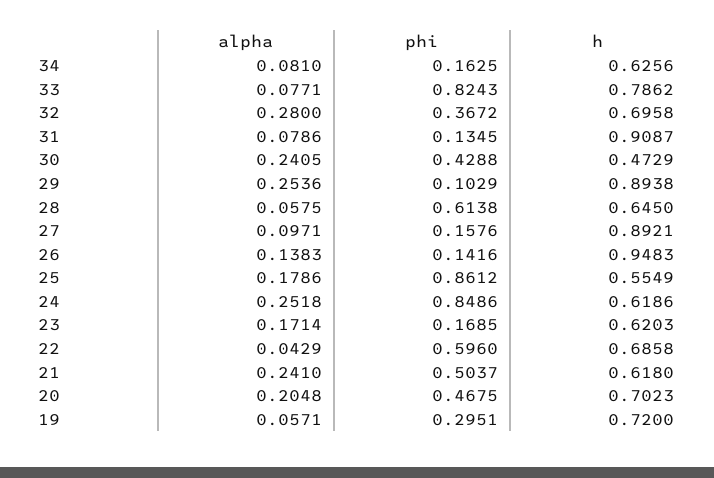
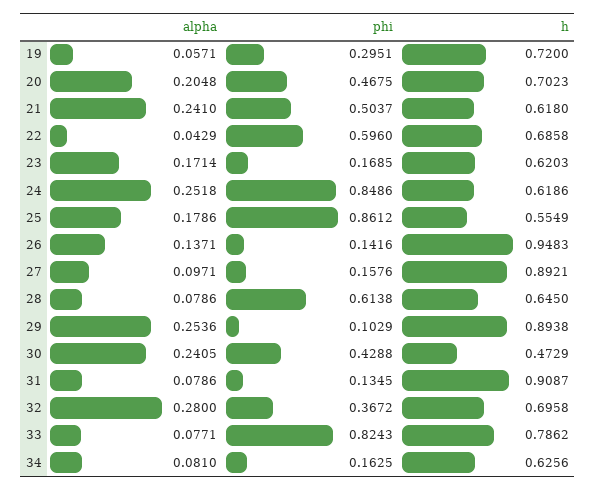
  {
    "alpha": {
      "34": 0.081,
      "33": 0.0771,
      "32": 0.28,
      "31": 0.0786,
      "30": 0.2405,
      "29": 0.2536,
-     "28": 0.0575,
+     "28": 0.0786,
      "27": 0.0971,
-     "26": 0.1383,
+     "26": 0.1371,
      "25": 0.1786,
      "24": 0.2518,
      "23": 0.1714,
      "22": 0.0429,
      "21": 0.241,
      "20": 0.2048,
      "19": 0.0571
    },
    "phi": {
      "34": 0.1625,
      "33": 0.8243,
      "32": 0.3672,
      "31": 0.1345,
      "30": 0.4288,
      "29": 0.1029,
      "28": 0.6138,
      "27": 0.1576,
      "26": 0.1416,
      "25": 0.8612,
      "24": 0.8486,
      "23": 0.1685,
      "22": 0.596,
      "21": 0.5037,
      "20": 0.4675,
      "19": 0.2951
    },
    "h": {
      "34": 0.6256,
      "33": 0.7862,
      "32": 0.6958,
      "31": 0.9087,
      "30": 0.4729,
      "29": 0.8938,
      "28": 0.645,
      "27": 0.8921,
      "26": 0.9483,
      "25": 0.5549,
      "24": 0.6186,
      "23": 0.6203,
      "22": 0.6858,
      "21": 0.618,
      "20": 0.7023,
      "19": 0.72
    }
  }

